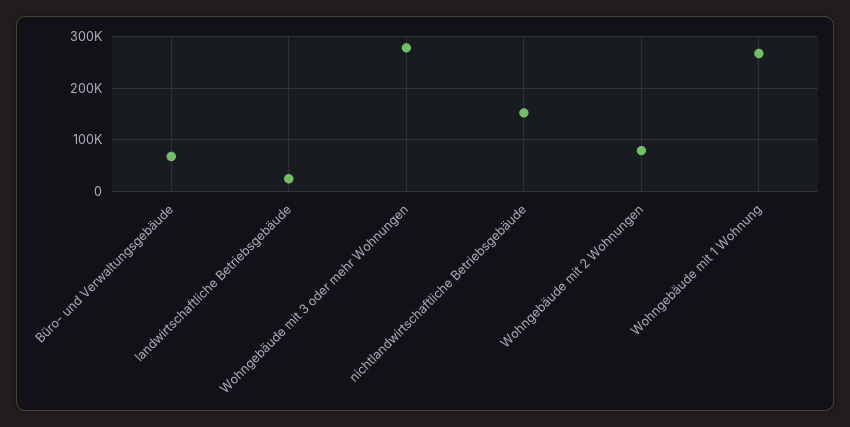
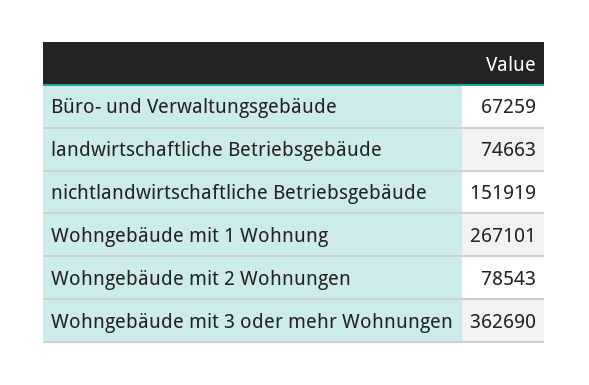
  {
    "Büro- und Verwaltungsgebäude": 67259,
-   "landwirtschaftliche Betriebsgebäude": 20000,
+   "landwirtschaftliche Betriebsgebäude": 74663,
-   "Wohngebäude mit 3 oder mehr Wohnungen": 280000,
+   "Wohngebäude mit 3 oder mehr Wohnungen": 362690,
    "nichtlandwirtschaftliche Betriebsgebäude": 151919,
    "Wohngebäude mit 2 Wohnungen": 78543,
    "Wohngebäude mit 1 Wohnung": 267101
  }

